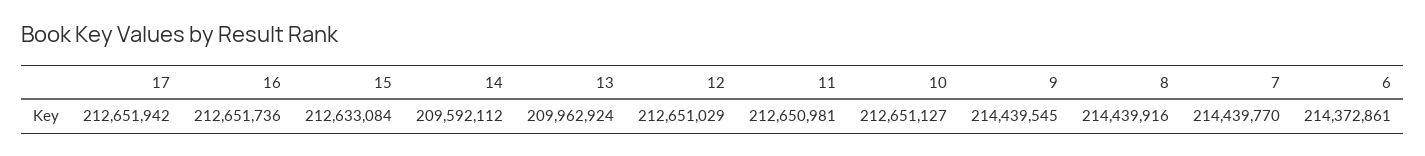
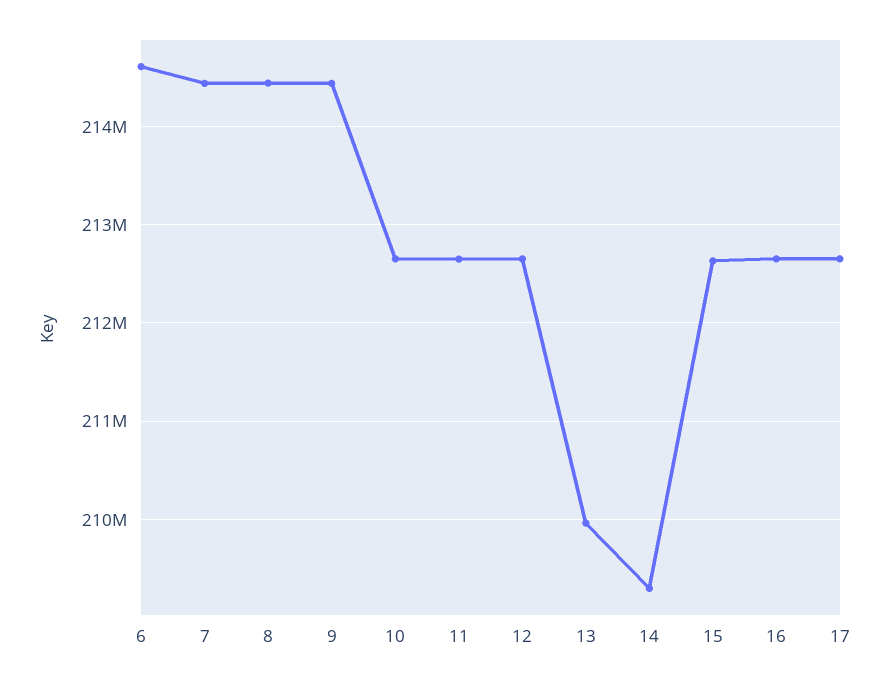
  {
    "17": 212651942,
    "16": 212651736,
    "15": 212633084,
-   "14": 209592112,
+   "14": 209300000,
    "13": 209962924,
    "12": 212651029,
    "11": 212650981,
    "10": 212651127,
    "9": 214439545,
    "8": 214439916,
    "7": 214439770,
-   "6": 214372861
+   "6": 214600000
  }

